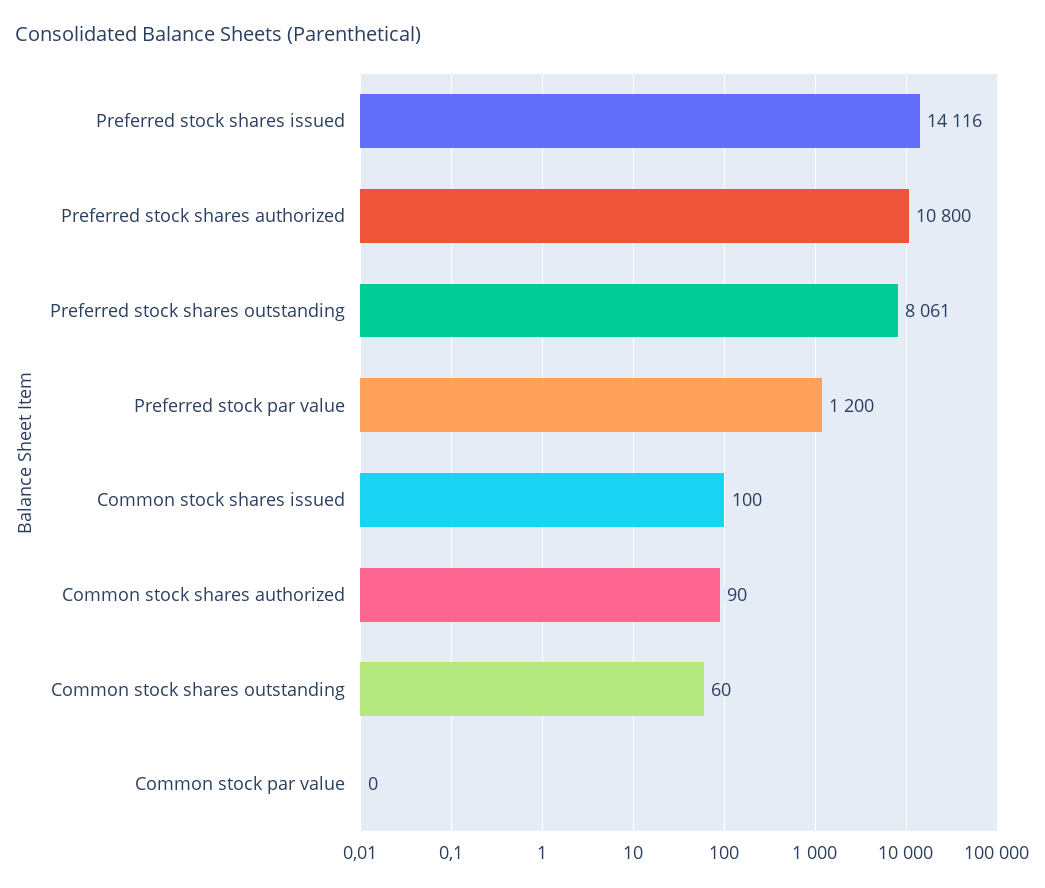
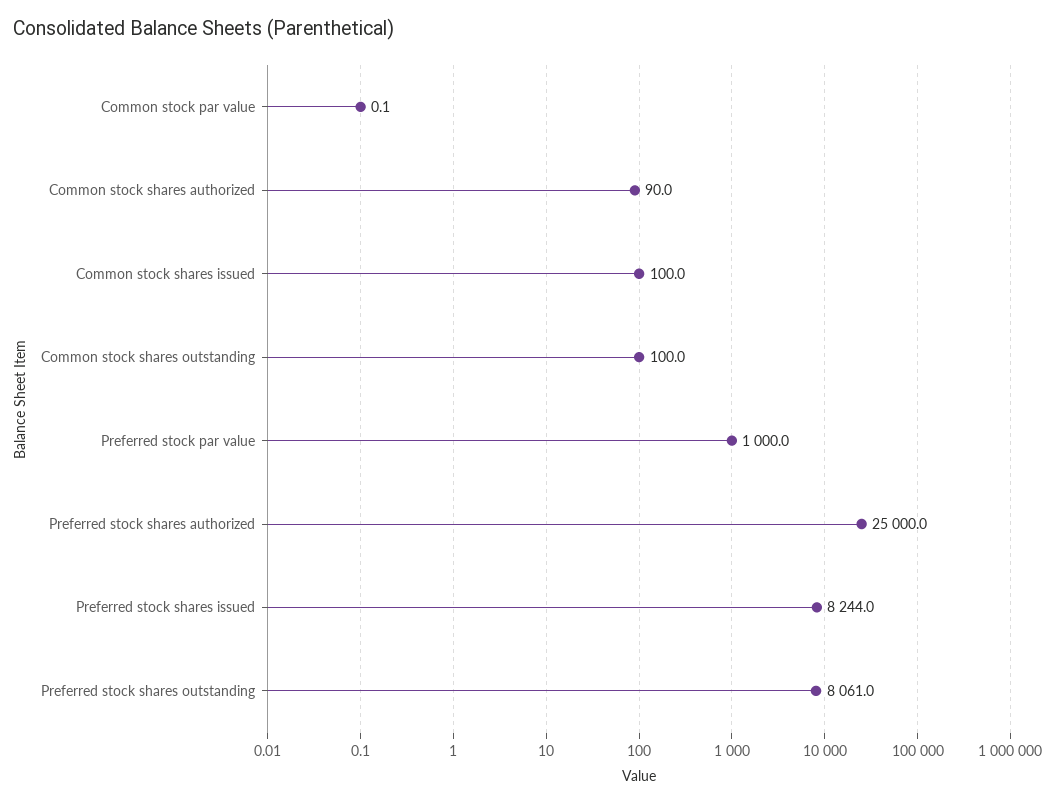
  {
-   "Preferred stock shares issued": 14116,
+   "Preferred stock shares issued": 8244,
-   "Preferred stock shares authorized": 10800,
+   "Preferred stock shares authorized": 25000,
    "Preferred stock shares outstanding": 8061,
-   "Preferred stock par value": 1200,
+   "Preferred stock par value": 1000,
    "Common stock shares issued": 100,
    "Common stock shares authorized": 90,
-   "Common stock shares outstanding": 60,
+   "Common stock shares outstanding": 100,
    "Common stock par value": 0.1
  }

